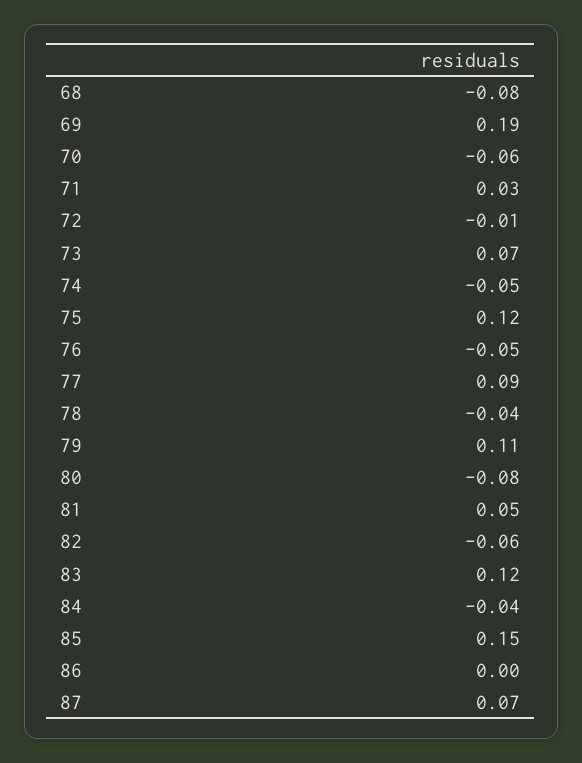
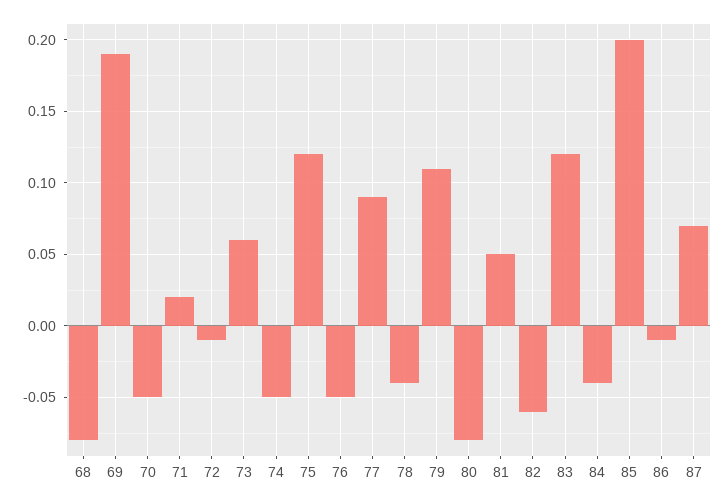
  {
    "68": -0.08,
    "69": 0.19,
-   "70": -0.06,
+   "70": -0.05,
-   "71": 0.03,
+   "71": 0.02,
    "72": -0.01,
-   "73": 0.07,
+   "73": 0.06,
    "74": -0.05,
    "75": 0.12,
    "76": -0.05,
    "77": 0.09,
    "78": -0.04,
    "79": 0.11,
    "80": -0.08,
    "81": 0.05,
    "82": -0.06,
    "83": 0.12,
    "84": -0.04,
-   "85": 0.15,
+   "85": 0.2,
-   "86": 0,
+   "86": -0.01,
    "87": 0.07
  }

